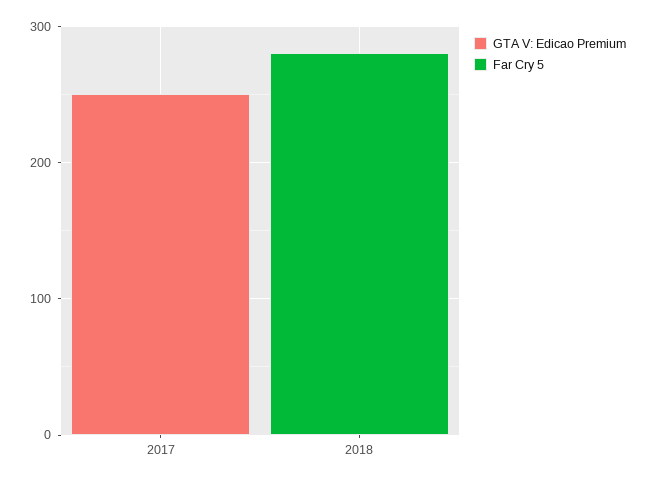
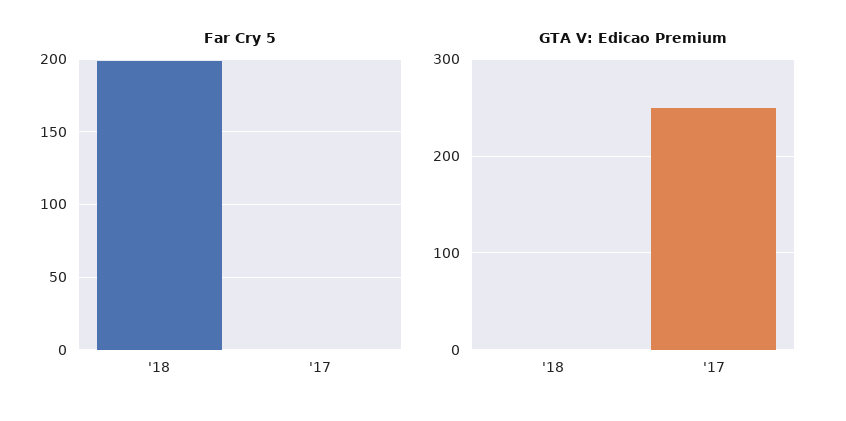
  {
    "GTA V: Edicao Premium": {
      "2017": 250,
      "2018": 0
    },
    "Far Cry 5": {
      "2017": 0,
-     "2018": 280
+     "2018": 200
    }
  }

